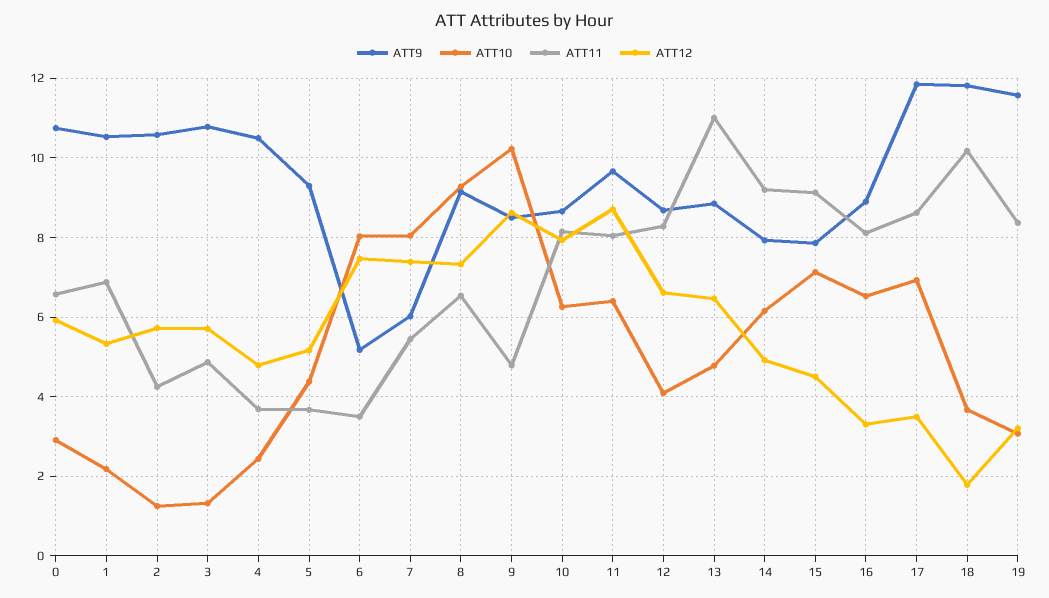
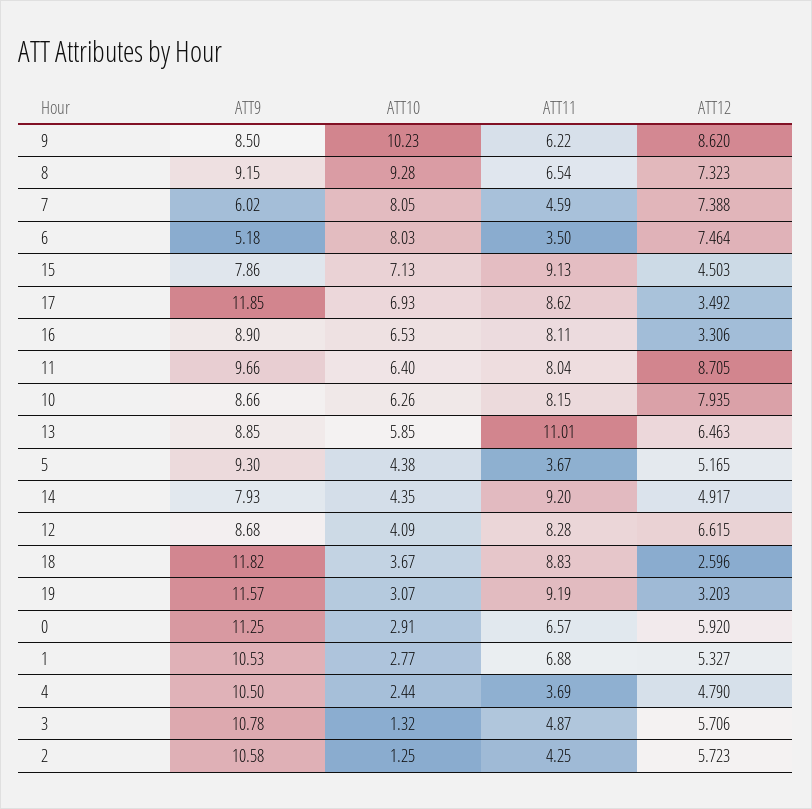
  {
    "ATT9": {
-     "0": 10.8,
+     "0": 11.25,
      "1": 10.53,
      "2": 10.58,
      "3": 10.78,
      "4": 10.5,
      "5": 9.3,
      "6": 5.18,
      "7": 6.02,
      "8": 9.15,
      "9": 8.5,
      "10": 8.66,
      "11": 9.66,
      "12": 8.68,
      "13": 8.85,
      "14": 7.93,
      "15": 7.86,
      "16": 8.9,
      "17": 11.85,
      "18": 11.82,
      "19": 11.57
    },
    "ATT10": {
      "0": 2.91,
-     "1": 2.2,
+     "1": 2.77,
      "2": 1.25,
      "3": 1.32,
      "4": 2.44,
      "5": 4.38,
      "6": 8.03,
      "7": 8.05,
      "8": 9.28,
      "9": 10.23,
      "10": 6.26,
      "11": 6.4,
      "12": 4.09,
-     "13": 4.8,
+     "13": 5.85,
-     "14": 6.2,
+     "14": 4.35,
      "15": 7.13,
      "16": 6.53,
      "17": 6.93,
      "18": 3.67,
      "19": 3.07
    },
    "ATT11": {
      "0": 6.57,
      "1": 6.88,
      "2": 4.25,
      "3": 4.87,
      "4": 3.69,
      "5": 3.67,
      "6": 3.5,
-     "7": 5.4,
+     "7": 4.59,
      "8": 6.54,
-     "9": 4.8,
+     "9": 6.22,
      "10": 8.15,
      "11": 8.04,
      "12": 8.28,
      "13": 11.01,
      "14": 9.2,
      "15": 9.13,
      "16": 8.11,
      "17": 8.62,
-     "18": 10.2,
+     "18": 8.83,
-     "19": 8.4
+     "19": 9.19
    },
    "ATT12": {
      "0": 5.92,
      "1": 5.327,
      "2": 5.723,
      "3": 5.706,
      "4": 4.79,
      "5": 5.165,
      "6": 7.464,
      "7": 7.388,
      "8": 7.323,
      "9": 8.62,
      "10": 7.935,
      "11": 8.705,
      "12": 6.615,
      "13": 6.463,
      "14": 4.917,
      "15": 4.503,
      "16": 3.306,
      "17": 3.492,
-     "18": 1.8,
+     "18": 2.596,
      "19": 3.203
    }
  }

